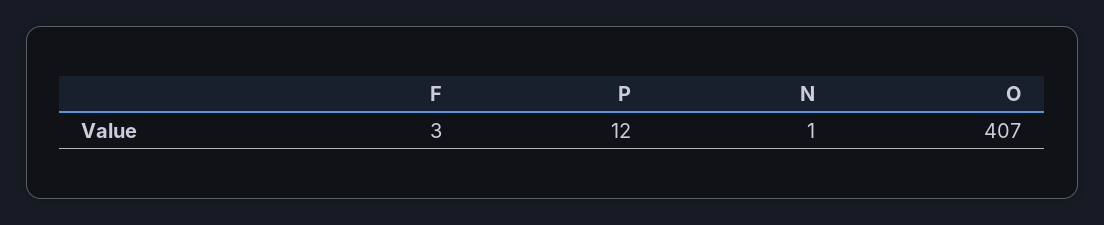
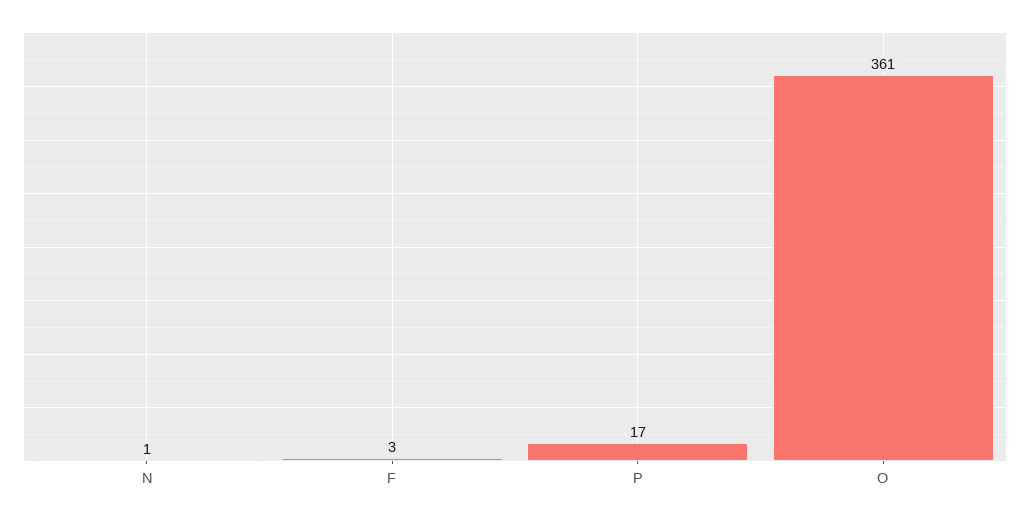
  {
    "F": 3,
-   "P": 12,
+   "P": 17,
    "N": 1,
-   "O": 407
+   "O": 361
  }

